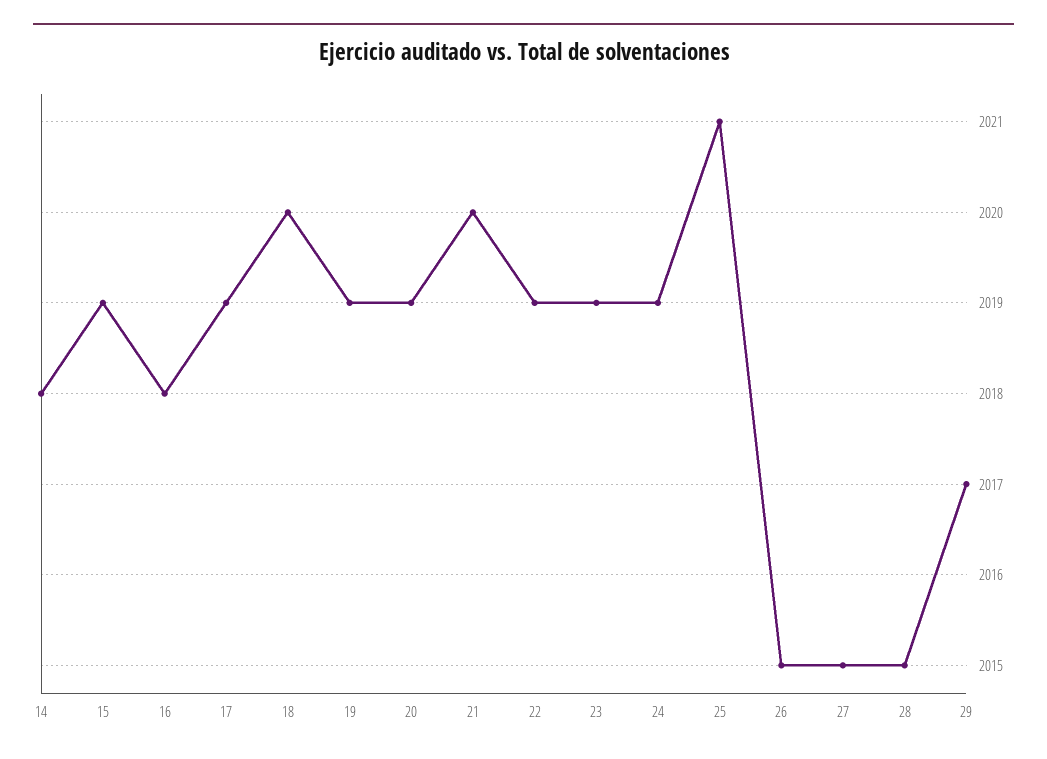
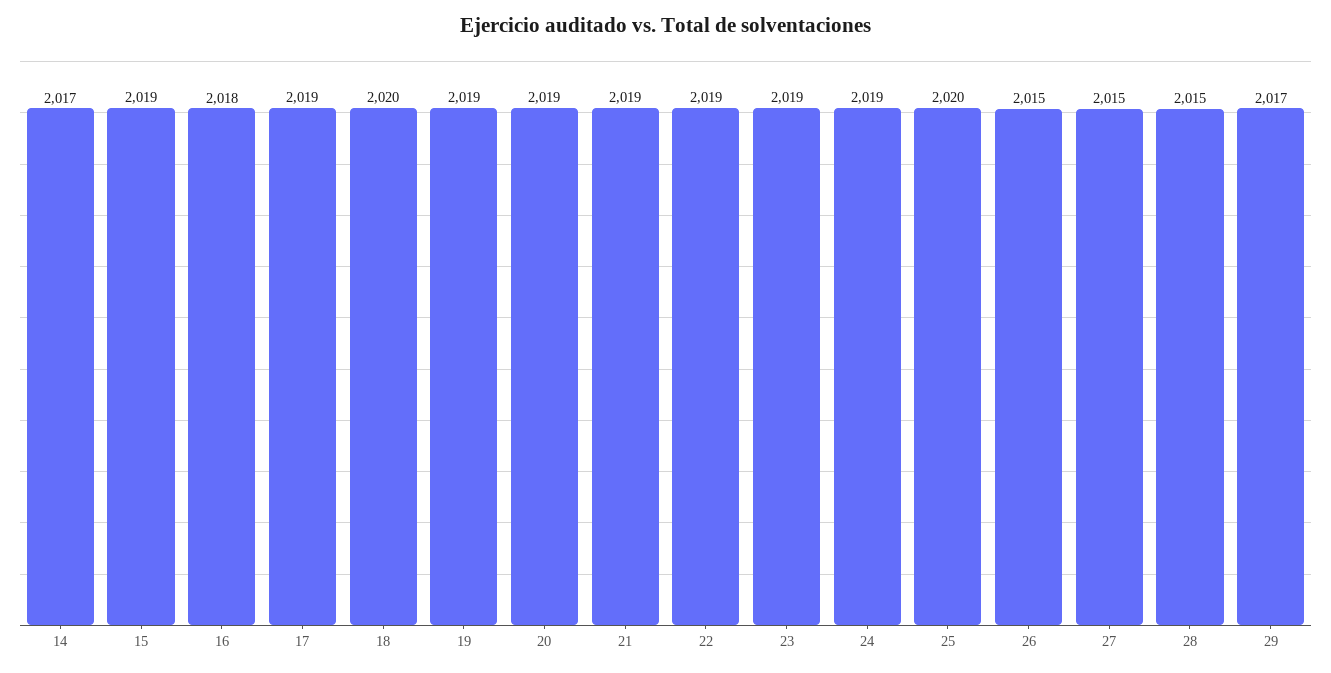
  {
-   "14": 2018,
+   "14": 2017,
    "15": 2019,
    "16": 2018,
    "17": 2019,
    "18": 2020,
    "19": 2019,
    "20": 2019,
-   "21": 2020,
+   "21": 2019,
    "22": 2019,
    "23": 2019,
    "24": 2019,
-   "25": 2021,
+   "25": 2020,
    "26": 2015,
    "27": 2015,
    "28": 2015,
    "29": 2017
  }

